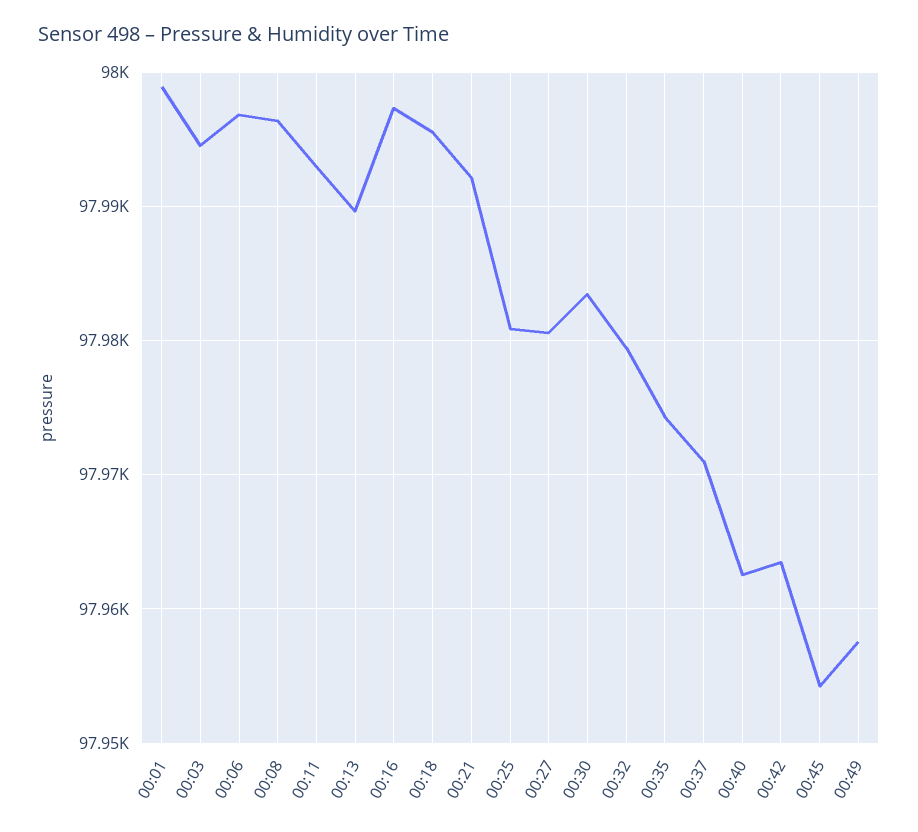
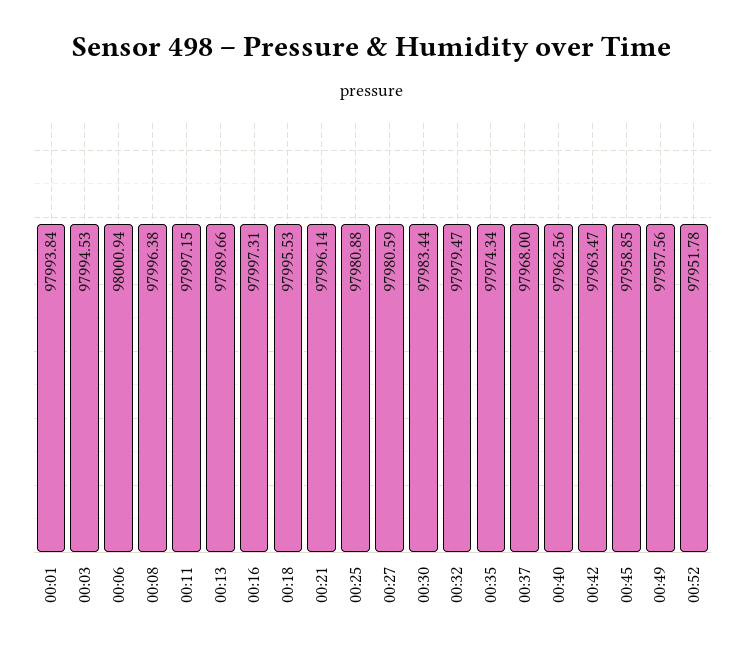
  {
-   "00:01": 97999,
+   "00:01": 97993.84,
    "00:03": 97994.53,
-   "00:06": 97997,
+   "00:06": 98000.94,
    "00:08": 97996.38,
-   "00:11": 97993,
+   "00:11": 97997.15,
    "00:13": 97989.66,
    "00:16": 97997.31,
    "00:18": 97995.53,
-   "00:21": 97992,
+   "00:21": 97996.14,
    "00:25": 97980.88,
    "00:27": 97980.59,
    "00:30": 97983.44,
    "00:32": 97979.47,
    "00:35": 97974.34,
-   "00:37": 97971,
+   "00:37": 97968,
    "00:40": 97962.56,
    "00:42": 97963.47,
-   "00:45": 97954,
+   "00:45": 97958.85,
-   "00:49": 97957.56
+   "00:49": 97957.56,
+   "00:52": 97951.78
  }

